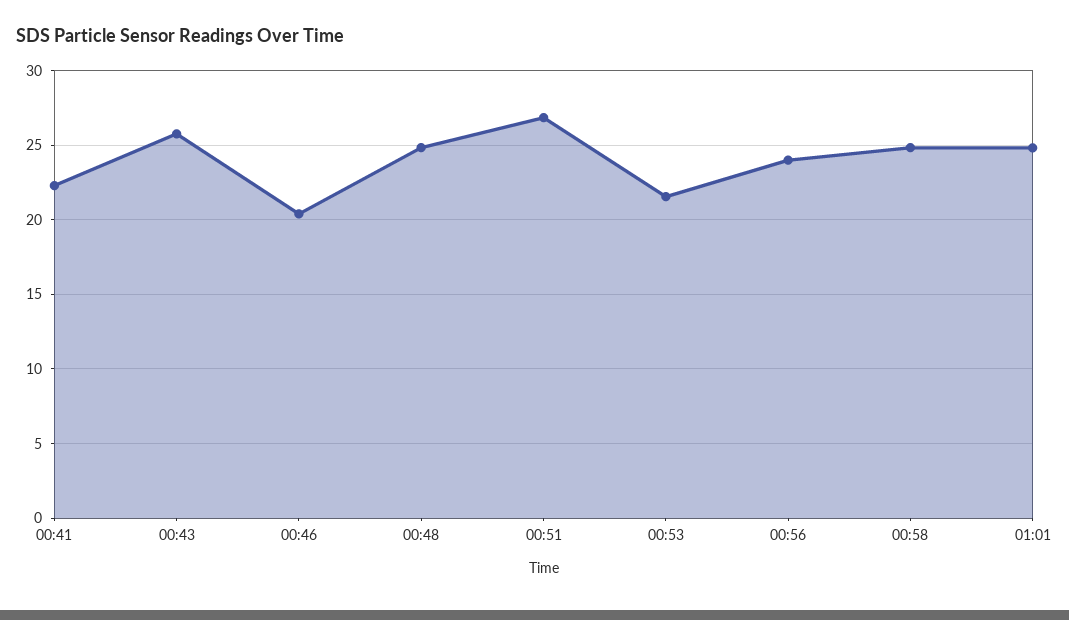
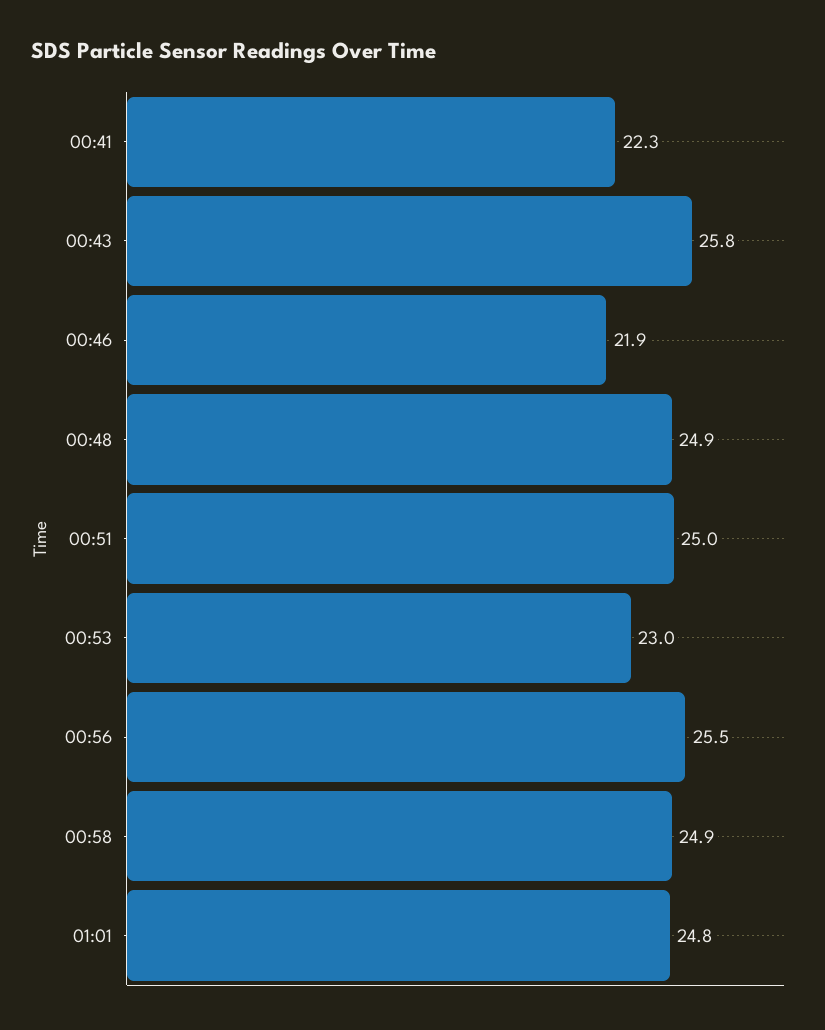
  {
    "00:41": 22.3,
    "00:43": 25.8,
-   "00:46": 20.5,
+   "00:46": 21.9,
    "00:48": 24.9,
-   "00:51": 27,
+   "00:51": 25,
-   "00:53": 21.5,
+   "00:53": 23,
-   "00:56": 24,
+   "00:56": 25.5,
    "00:58": 24.9,
    "01:01": 24.8
  }

